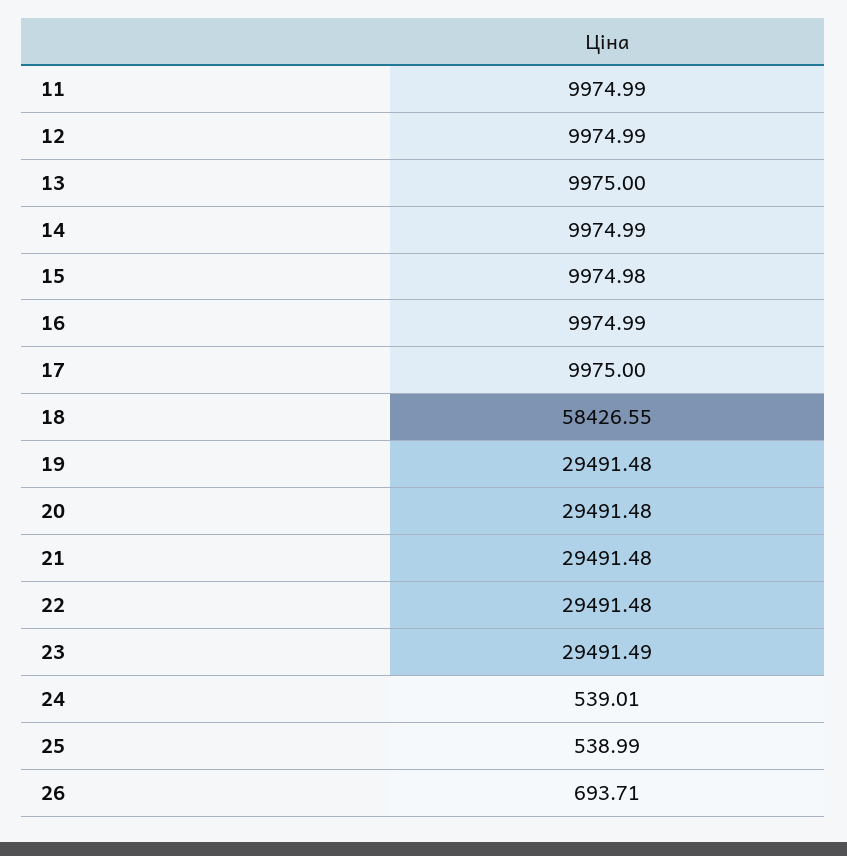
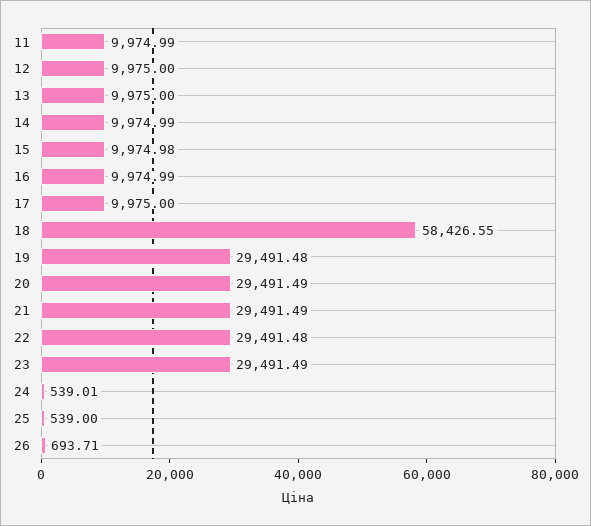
  {
    "11": 9974.99,
-   "12": 9974.99,
+   "12": 9975,
    "13": 9975,
    "14": 9974.99,
    "15": 9974.98,
    "16": 9974.99,
    "17": 9975,
    "18": 58426.55,
    "19": 29491.48,
-   "20": 29491.48,
+   "20": 29491.49,
-   "21": 29491.48,
+   "21": 29491.49,
    "22": 29491.48,
    "23": 29491.49,
    "24": 539.01,
-   "25": 538.99,
+   "25": 539,
    "26": 693.71
  }

